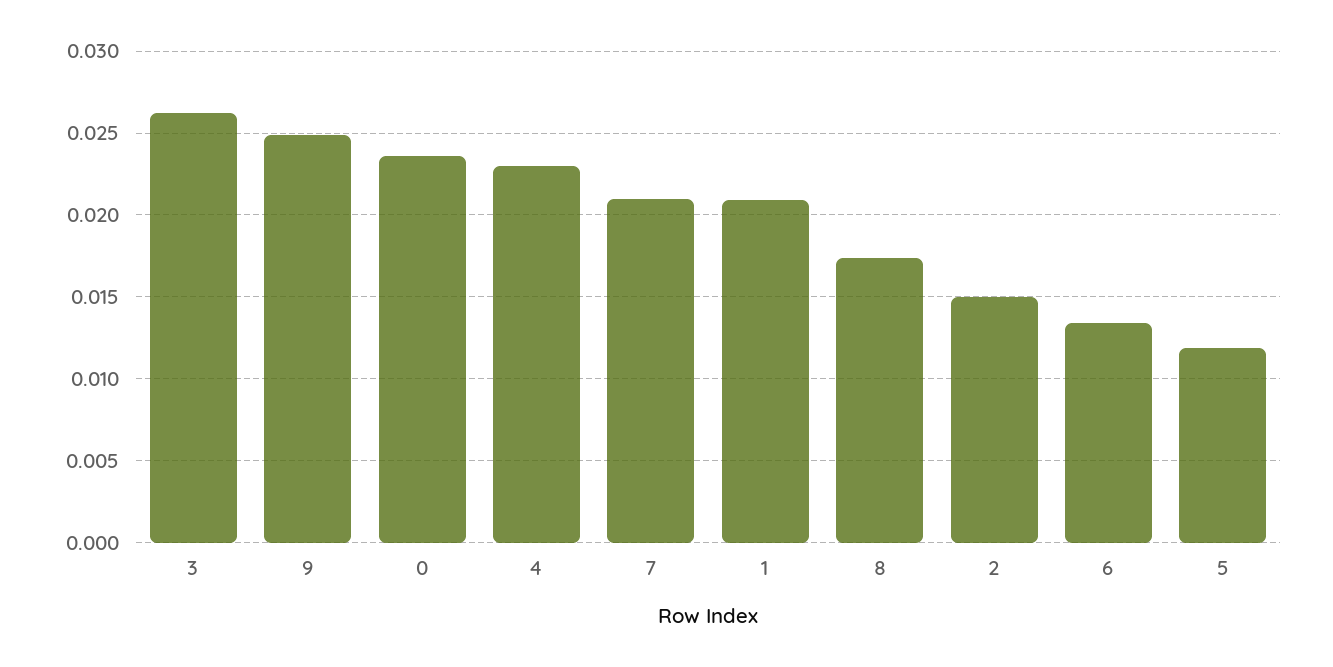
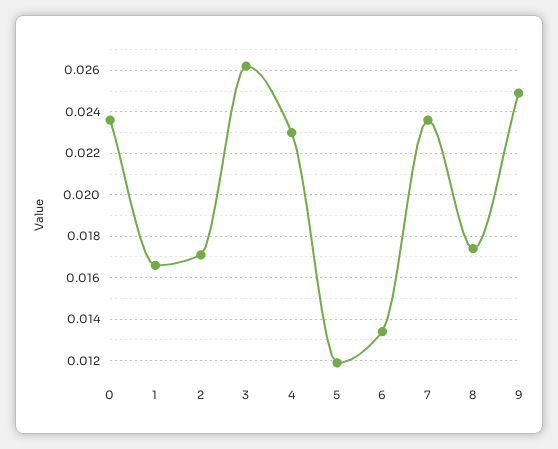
  {
    "3": 0.026,
    "9": 0.025,
    "0": 0.0235,
    "4": 0.023,
-   "7": 0.021,
+   "7": 0.0235,
-   "1": 0.021,
+   "1": 0.0165,
    "8": 0.0175,
-   "2": 0.015,
+   "2": 0.017,
    "6": 0.0135,
    "5": 0.012
  }

